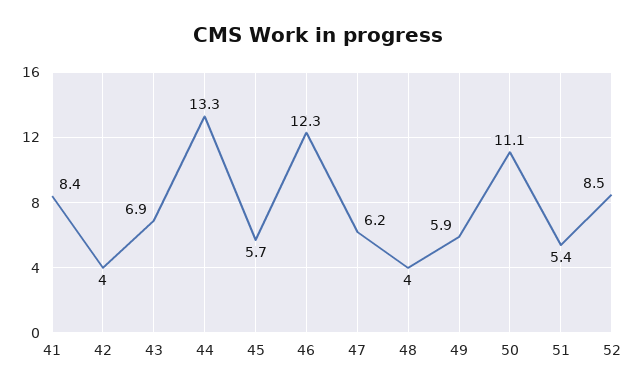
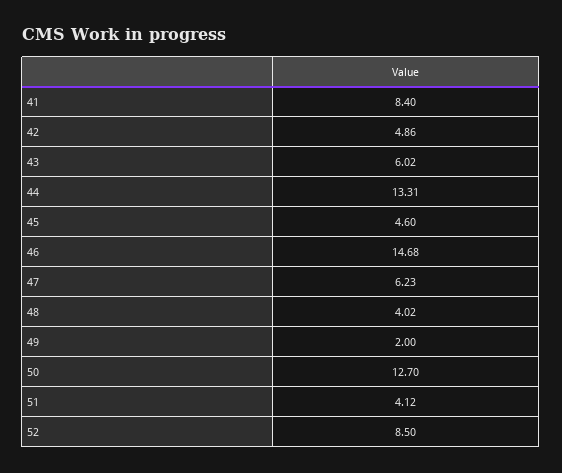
  {
    "41": 8.4,
-   "42": 4,
+   "42": 4.86,
-   "43": 6.9,
+   "43": 6.02,
    "44": 13.31,
-   "45": 5.7,
+   "45": 4.6,
-   "46": 12.3,
+   "46": 14.68,
    "47": 6.23,
    "48": 4.02,
-   "49": 5.9,
+   "49": 2,
-   "50": 11.1,
+   "50": 12.7,
-   "51": 5.4,
+   "51": 4.12,
    "52": 8.5
  }

